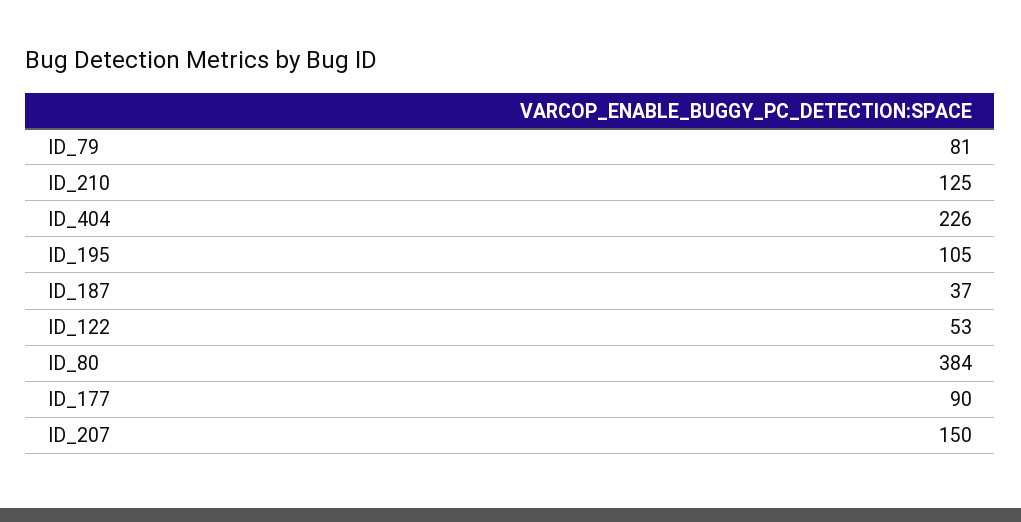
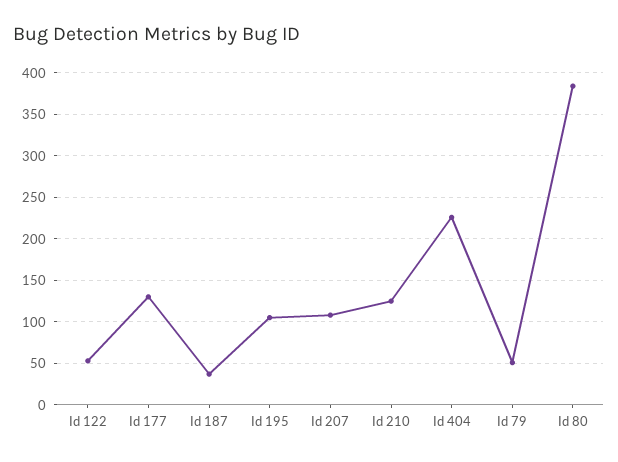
  {
-   "ID_79": 81,
+   "ID_79": 50,
    "ID_210": 125,
    "ID_404": 226,
    "ID_195": 105,
    "ID_187": 37,
    "ID_122": 53,
    "ID_80": 384,
-   "ID_177": 90,
+   "ID_177": 130,
-   "ID_207": 150
+   "ID_207": 110
  }

